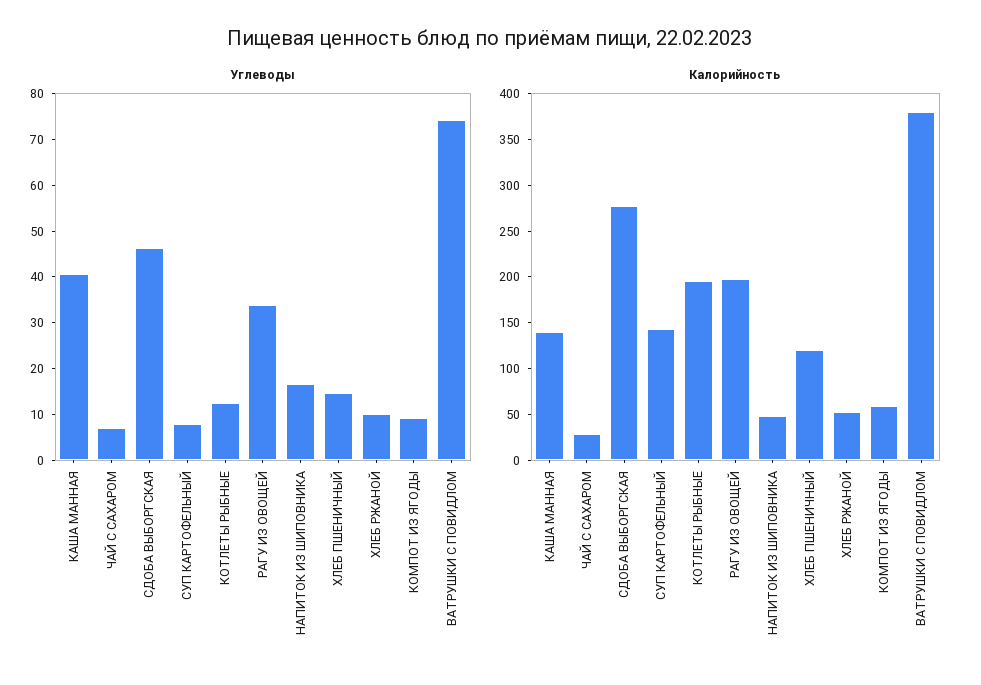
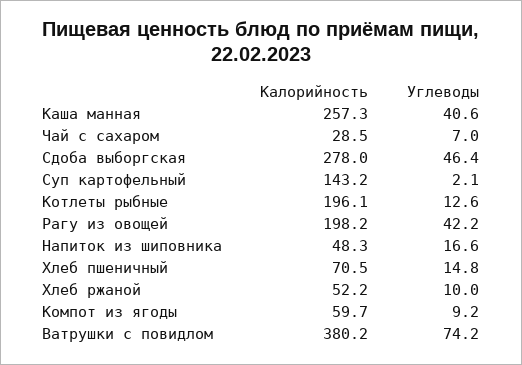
  {
    "Углеводы": {
      "КАША МАННАЯ": 40.6,
      "ЧАЙ С САХАРОМ": 7,
      "СДОБА ВЫБОРГСКАЯ": 46.4,
-     "СУП КАРТОФЕЛЬНЫЙ": 8,
+     "СУП КАРТОФЕЛЬНЫЙ": 2.1,
      "КОТЛЕТЫ РЫБНЫЕ": 12.6,
-     "РАГУ ИЗ ОВОЩЕЙ": 34,
+     "РАГУ ИЗ ОВОЩЕЙ": 42.2,
      "НАПИТОК ИЗ ШИПОВНИКА": 16.6,
      "ХЛЕБ ПШЕНИЧНЫЙ": 14.8,
      "ХЛЕБ РЖАНОЙ": 10,
      "КОМПОТ ИЗ ЯГОДЫ": 9.2,
      "ВАТРУШКИ С ПОВИДЛОМ": 74.2
    },
    "Калорийность": {
-     "КАША МАННАЯ": 140,
+     "КАША МАННАЯ": 257.3,
      "ЧАЙ С САХАРОМ": 28.5,
      "СДОБА ВЫБОРГСКАЯ": 278,
      "СУП КАРТОФЕЛЬНЫЙ": 143.2,
      "КОТЛЕТЫ РЫБНЫЕ": 196.1,
      "РАГУ ИЗ ОВОЩЕЙ": 198.2,
      "НАПИТОК ИЗ ШИПОВНИКА": 48.3,
-     "ХЛЕБ ПШЕНИЧНЫЙ": 120,
+     "ХЛЕБ ПШЕНИЧНЫЙ": 70.5,
      "ХЛЕБ РЖАНОЙ": 52.2,
      "КОМПОТ ИЗ ЯГОДЫ": 59.7,
      "ВАТРУШКИ С ПОВИДЛОМ": 380.2
    }
  }

